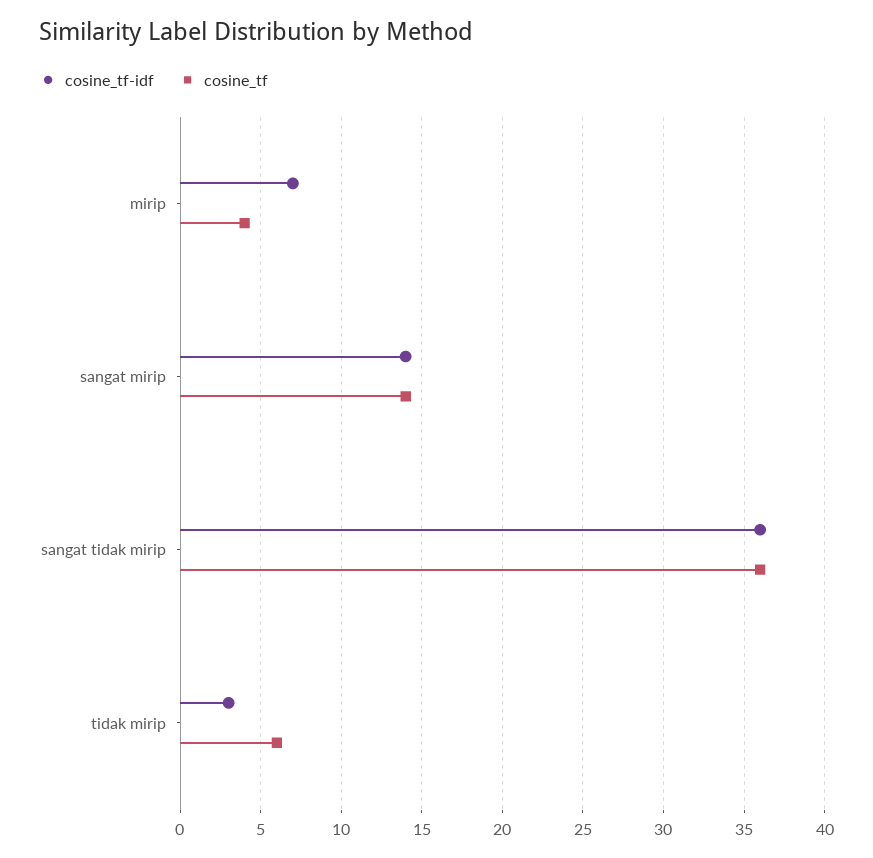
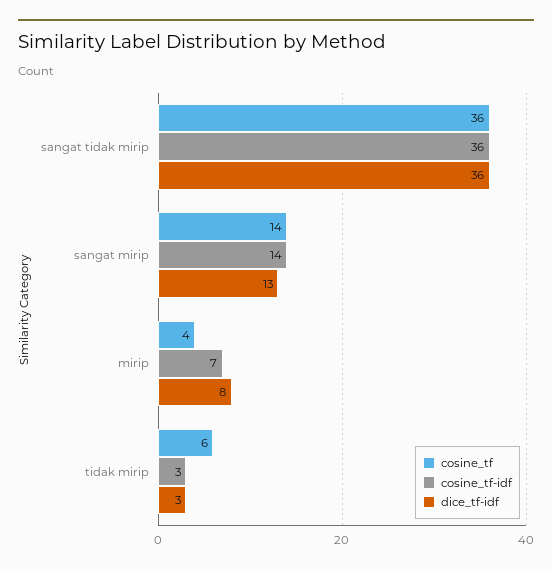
  {
    "cosine_tf-idf": {
      "mirip": 7,
      "sangat mirip": 14,
      "sangat tidak mirip": 36,
      "tidak mirip": 3
    },
    "cosine_tf": {
      "mirip": 4,
      "sangat mirip": 14,
      "sangat tidak mirip": 36,
      "tidak mirip": 6
-   }
+   },
+   "dice_tf-idf": {
+     "sangat tidak mirip": 36,
+     "sangat mirip": 13,
+     "mirip": 8,
+     "tidak mirip": 3
+   }
  }

